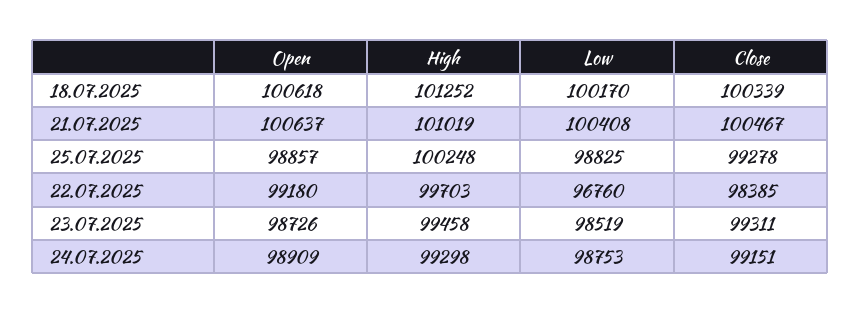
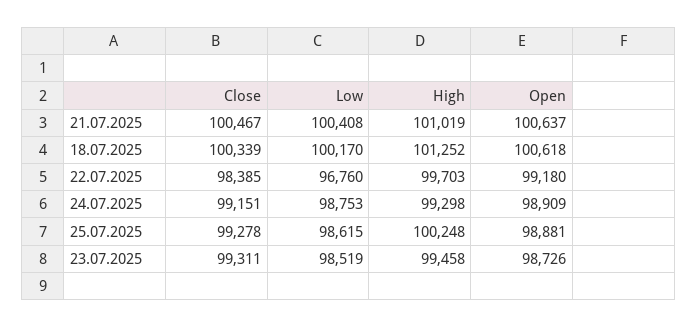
  {
    "Open": {
      "18.07.2025": 100618,
      "21.07.2025": 100637,
-     "25.07.2025": 98857,
+     "25.07.2025": 98881,
      "22.07.2025": 99180,
      "23.07.2025": 98726,
      "24.07.2025": 98909
    },
    "High": {
      "18.07.2025": 101252,
      "21.07.2025": 101019,
      "25.07.2025": 100248,
      "22.07.2025": 99703,
      "23.07.2025": 99458,
      "24.07.2025": 99298
    },
    "Low": {
      "18.07.2025": 100170,
      "21.07.2025": 100408,
-     "25.07.2025": 98825,
+     "25.07.2025": 98615,
      "22.07.2025": 96760,
      "23.07.2025": 98519,
      "24.07.2025": 98753
    },
    "Close": {
      "18.07.2025": 100339,
      "21.07.2025": 100467,
      "25.07.2025": 99278,
      "22.07.2025": 98385,
      "23.07.2025": 99311,
      "24.07.2025": 99151
    }
  }

